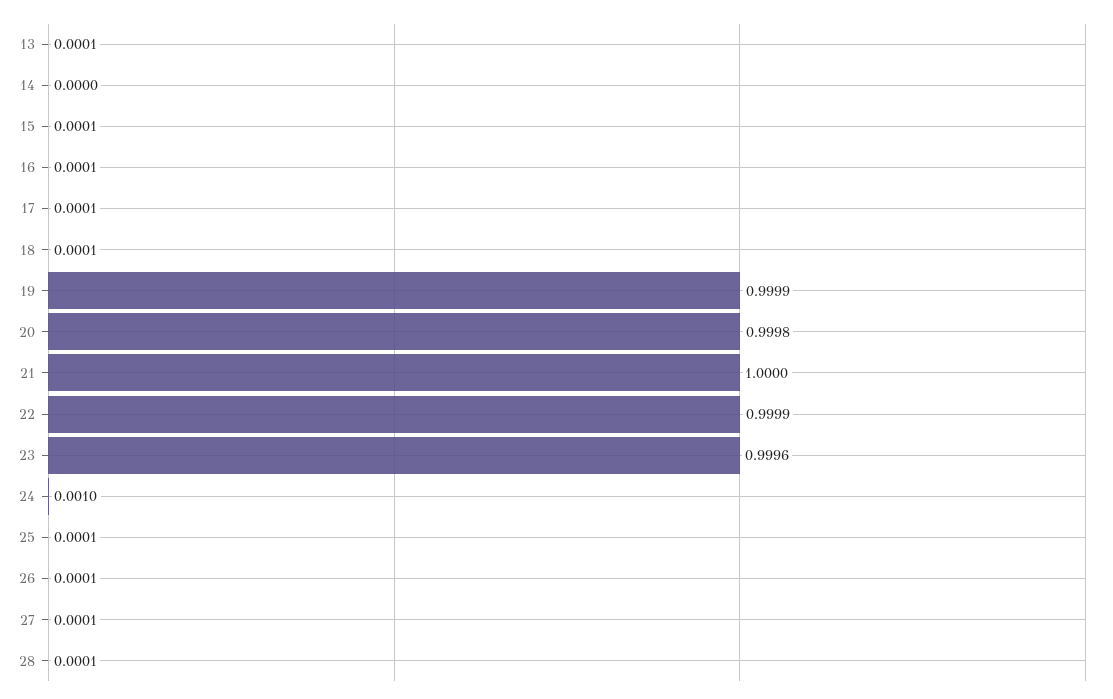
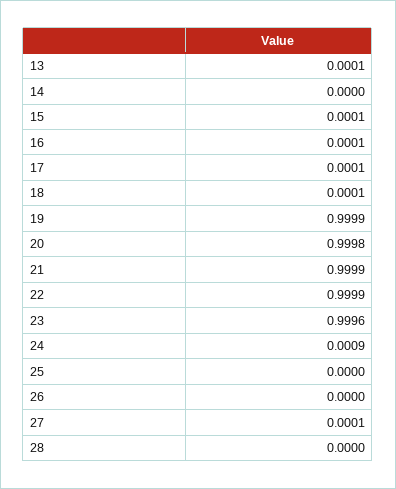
  {
    "13": 0.0001,
    "14": 0,
    "15": 0.0001,
    "16": 0.0001,
    "17": 0.0001,
    "18": 0.0001,
    "19": 0.9999,
    "20": 0.9998,
-   "21": 1,
+   "21": 0.9999,
    "22": 0.9999,
    "23": 0.9996,
-   "24": 0.001,
+   "24": 0.0009,
-   "25": 0.0001,
+   "25": 0,
-   "26": 0.0001,
+   "26": 0,
    "27": 0.0001,
-   "28": 0.0001
+   "28": 0
  }

